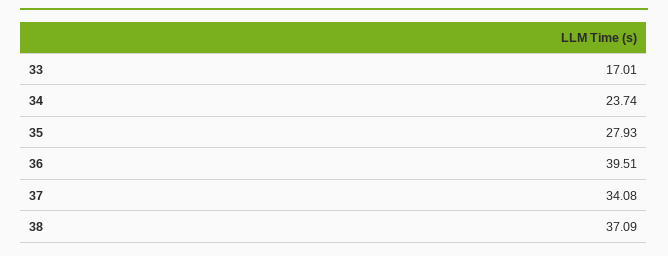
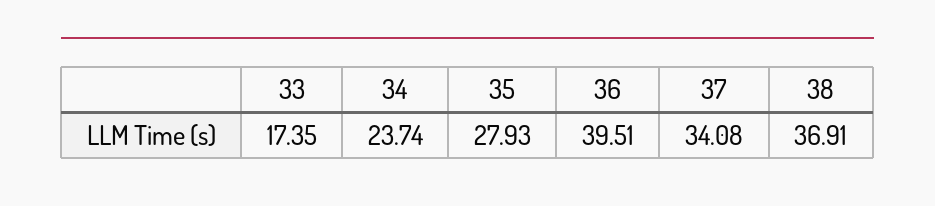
  {
-   "33": 17.01,
+   "33": 17.35,
    "34": 23.74,
    "35": 27.93,
    "36": 39.51,
    "37": 34.08,
-   "38": 37.09
+   "38": 36.91
  }

